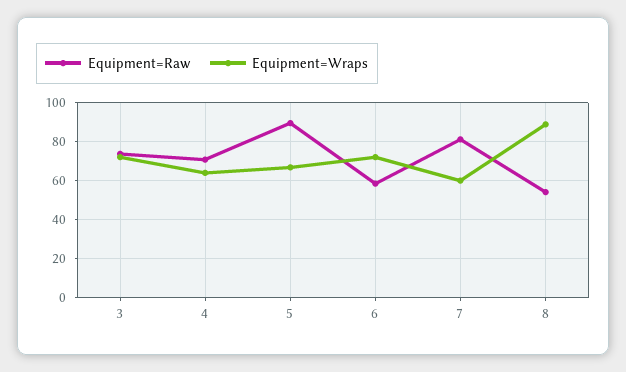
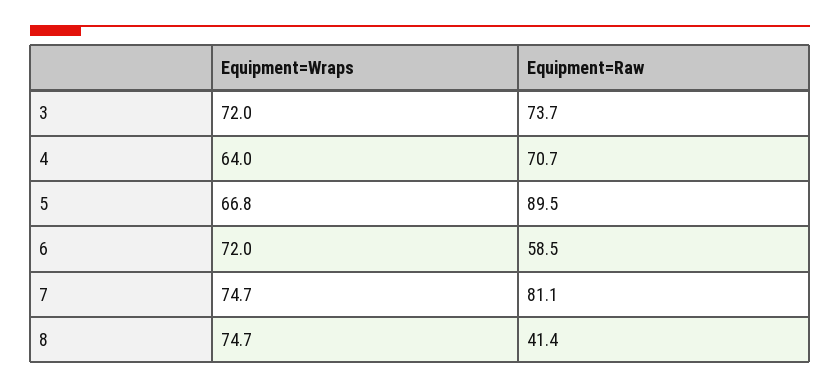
  {
    "Equipment=Raw": {
      "3": 73.7,
      "4": 70.7,
      "5": 89.5,
      "6": 58.5,
      "7": 81.1,
-     "8": 55
+     "8": 41.4
    },
    "Equipment=Wraps": {
      "3": 72,
      "4": 64,
      "5": 66.8,
      "6": 72,
-     "7": 60,
+     "7": 74.7,
-     "8": 90
+     "8": 74.7
    }
  }

